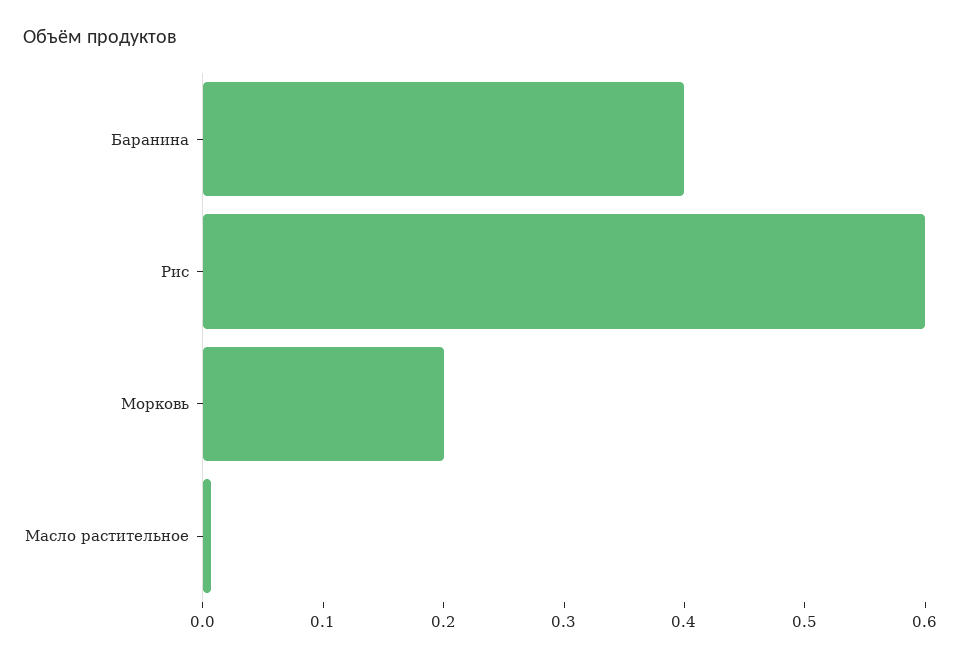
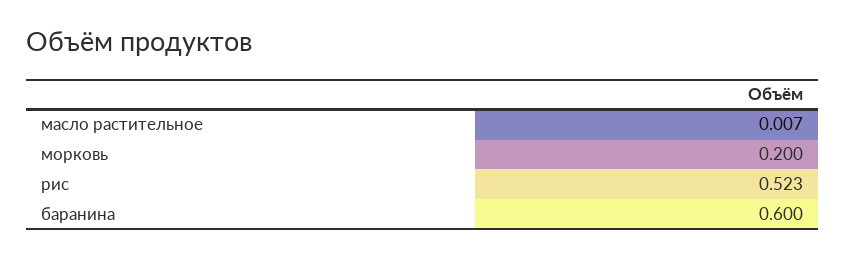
  {
-   "Баранина": 0.4,
+   "Баранина": 0.6,
-   "Рис": 0.6,
+   "Рис": 0.523,
    "Морковь": 0.2,
    "Масло растительное": 0.007
  }

